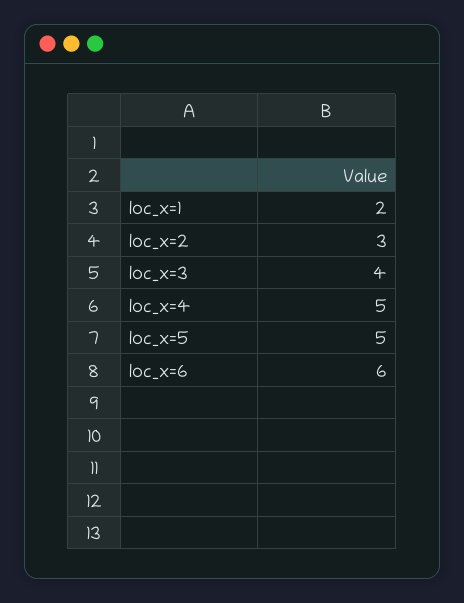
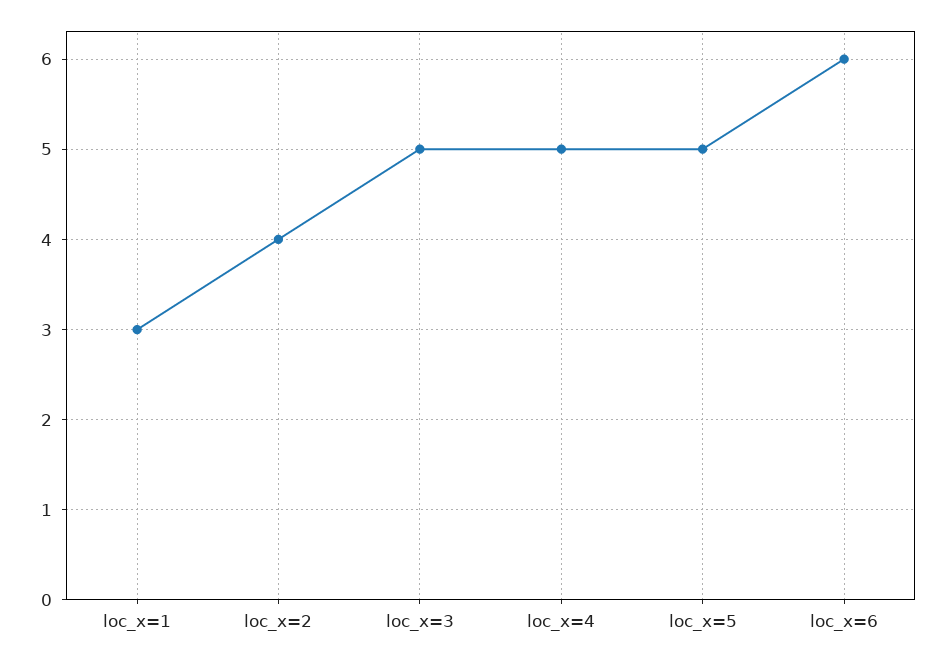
  {
-   "loc_x=1": 2,
+   "loc_x=1": 3,
-   "loc_x=2": 3,
+   "loc_x=2": 4,
-   "loc_x=3": 4,
+   "loc_x=3": 5,
    "loc_x=4": 5,
    "loc_x=5": 5,
    "loc_x=6": 6
  }

